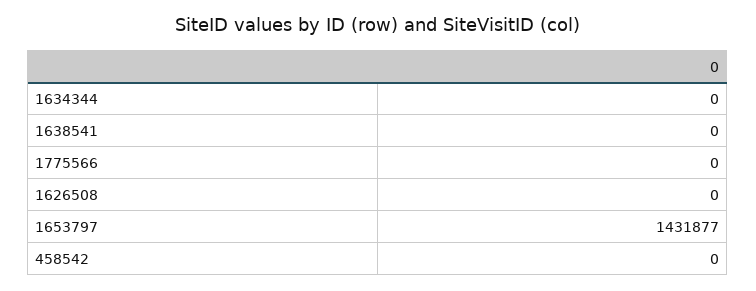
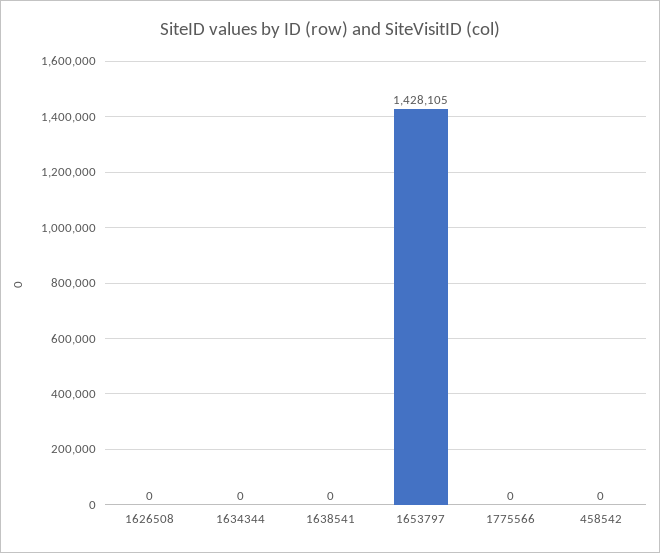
  {
    "1634344": 0,
    "1638541": 0,
    "1775566": 0,
    "1626508": 0,
-   "1653797": 1431877,
+   "1653797": 1428105,
    "458542": 0
  }

